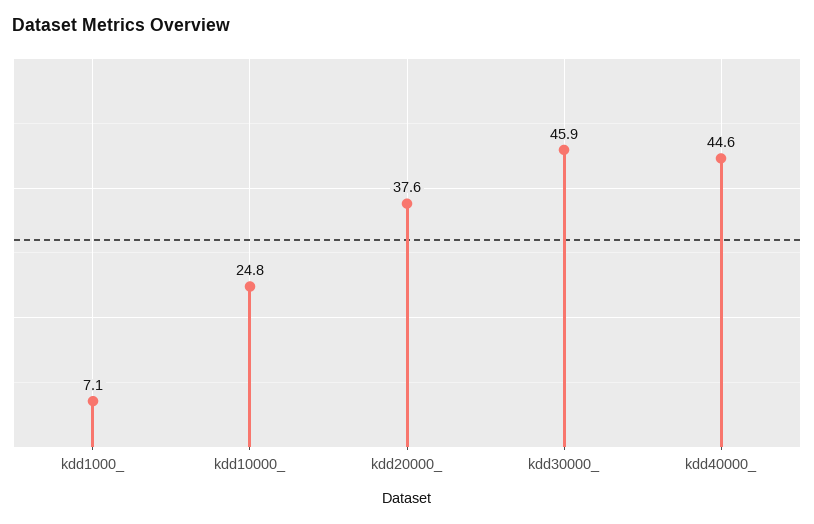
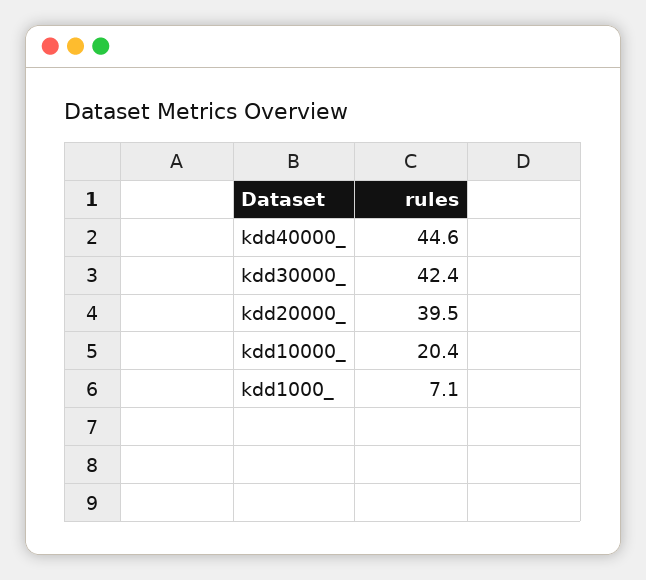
  {
    "kdd1000_": 7.1,
-   "kdd10000_": 24.8,
+   "kdd10000_": 20.4,
-   "kdd20000_": 37.6,
+   "kdd20000_": 39.5,
-   "kdd30000_": 45.9,
+   "kdd30000_": 42.4,
    "kdd40000_": 44.6
  }

